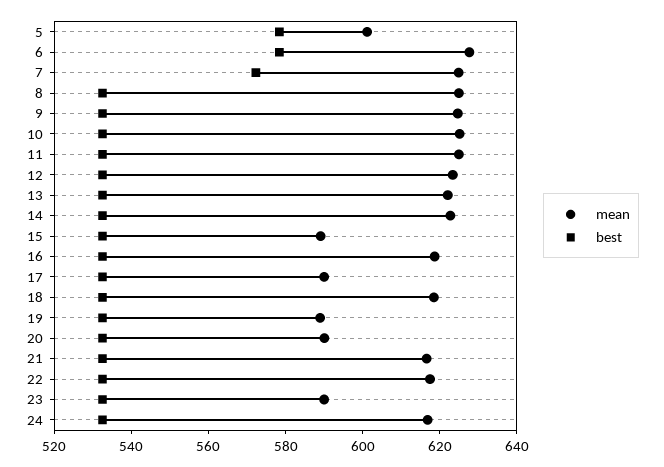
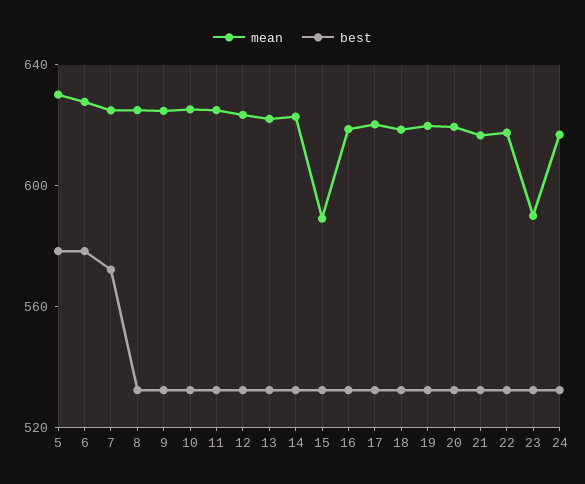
  {
    "mean": {
-     "5": 600,
+     "5": 630,
      "6": 630,
      "7": 625,
      "8": 625,
      "9": 625,
      "10": 625,
      "11": 625,
      "12": 625,
      "13": 620,
      "14": 625,
      "15": 590,
      "16": 620,
-     "17": 590,
+     "17": 620,
      "18": 620,
-     "19": 590,
+     "19": 620,
-     "20": 590,
+     "20": 620,
      "21": 615,
      "22": 620,
      "23": 590,
      "24": 615
    },
    "best": {
      "5": 580,
      "6": 580,
      "7": 570,
      "8": 535,
      "9": 535,
      "10": 535,
      "11": 535,
      "12": 535,
      "13": 535,
      "14": 535,
      "15": 535,
      "16": 535,
      "17": 535,
      "18": 535,
      "19": 535,
      "20": 535,
      "21": 535,
      "22": 535,
      "23": 535,
      "24": 535
    }
  }

